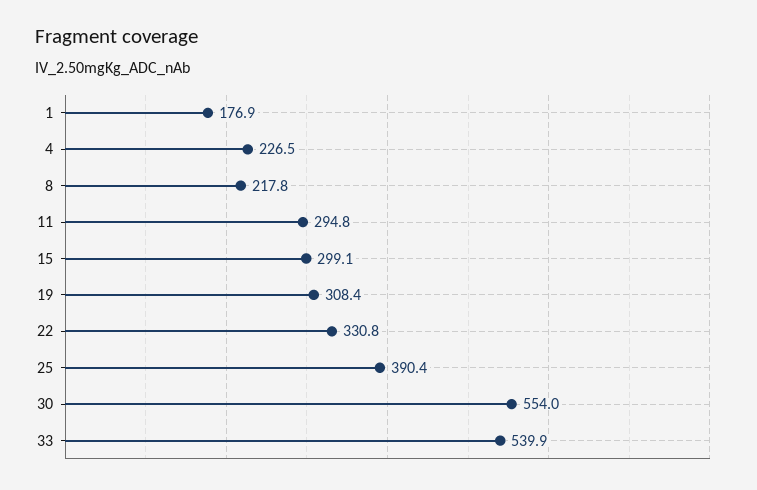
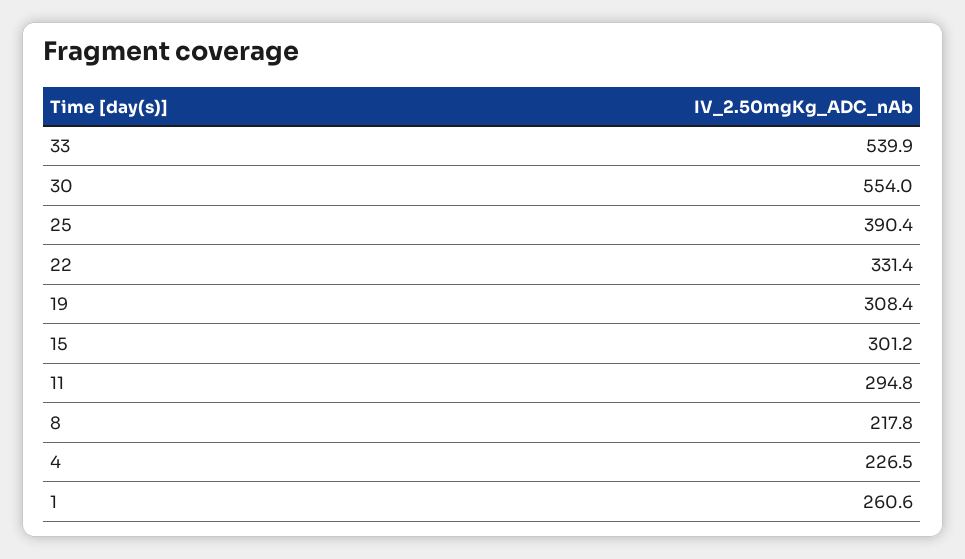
  {
-   "1": 176.9,
+   "1": 260.6,
    "4": 226.5,
    "8": 217.8,
    "11": 294.8,
-   "15": 299.1,
+   "15": 301.2,
    "19": 308.4,
-   "22": 330.8,
+   "22": 331.4,
    "25": 390.4,
    "30": 554,
    "33": 539.9
  }

